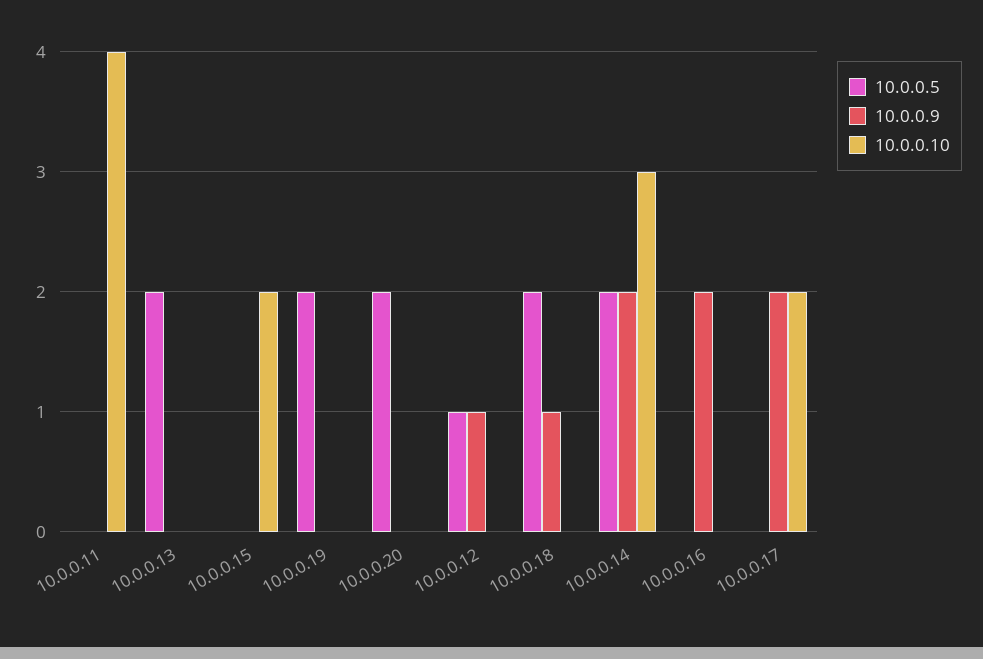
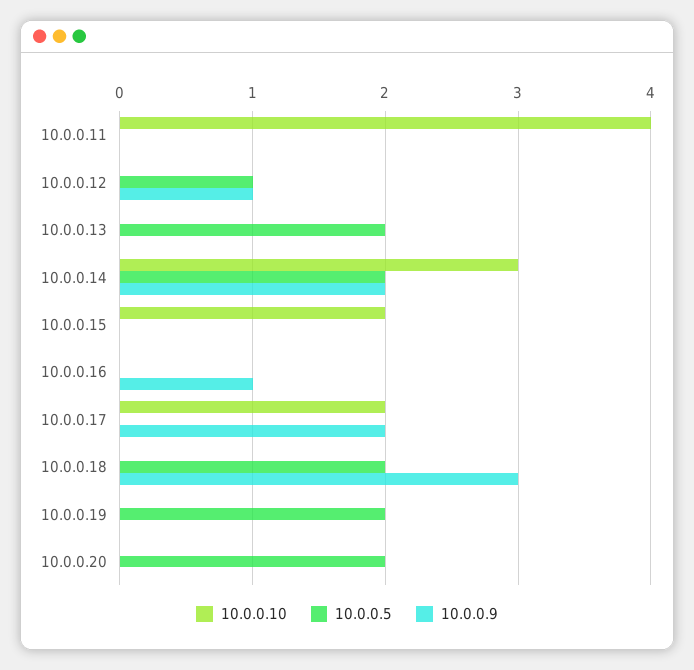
  {
    "10.0.0.5": {
      "10.0.0.11": 0,
      "10.0.0.13": 2,
      "10.0.0.15": 0,
      "10.0.0.19": 2,
      "10.0.0.20": 2,
      "10.0.0.12": 1,
      "10.0.0.18": 2,
      "10.0.0.14": 2,
      "10.0.0.16": 0,
      "10.0.0.17": 0
    },
    "10.0.0.9": {
      "10.0.0.11": 0,
      "10.0.0.13": 0,
      "10.0.0.15": 0,
      "10.0.0.19": 0,
      "10.0.0.20": 0,
      "10.0.0.12": 1,
-     "10.0.0.18": 1,
+     "10.0.0.18": 3,
      "10.0.0.14": 2,
-     "10.0.0.16": 2,
+     "10.0.0.16": 1,
      "10.0.0.17": 2
    },
    "10.0.0.10": {
      "10.0.0.11": 4,
      "10.0.0.13": 0,
      "10.0.0.15": 2,
      "10.0.0.19": 0,
      "10.0.0.20": 0,
      "10.0.0.12": 0,
      "10.0.0.18": 0,
      "10.0.0.14": 3,
      "10.0.0.16": 0,
      "10.0.0.17": 2
    }
  }

